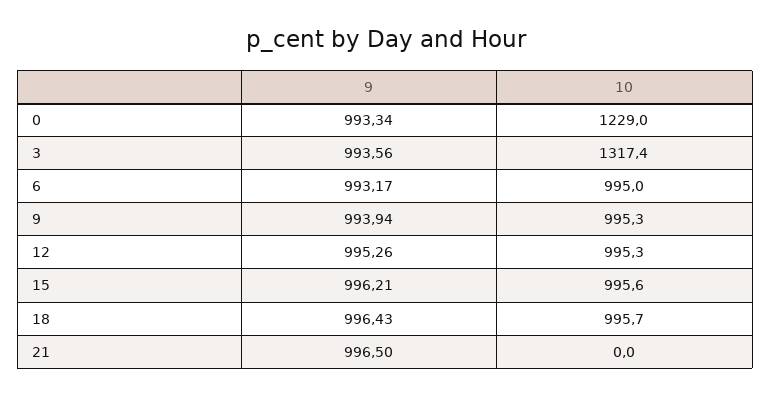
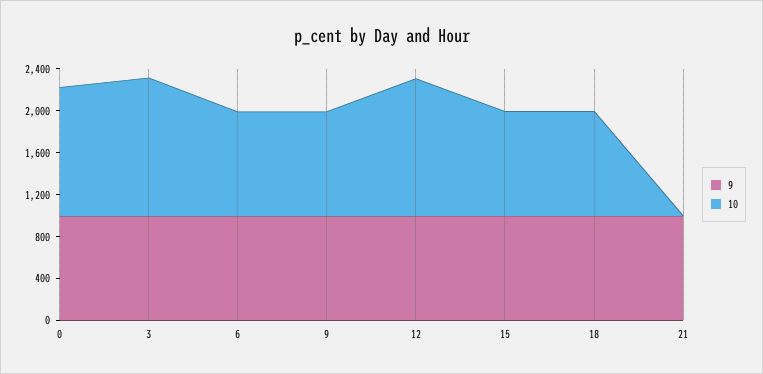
  {
    "9": {
      "0": 993.34,
      "3": 993.56,
      "6": 993.17,
      "9": 993.94,
      "12": 995.26,
      "15": 996.21,
      "18": 996.43,
      "21": 996.5
    },
    "10": {
      "0": 1229,
      "3": 1317.4,
      "6": 995,
      "9": 995.3,
-     "12": 995.3,
+     "12": 1300,
      "15": 995.6,
      "18": 995.7,
      "21": 0
    }
  }

